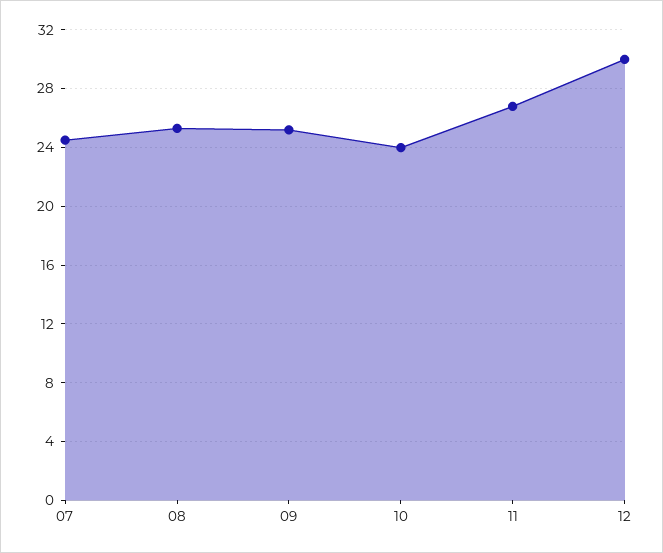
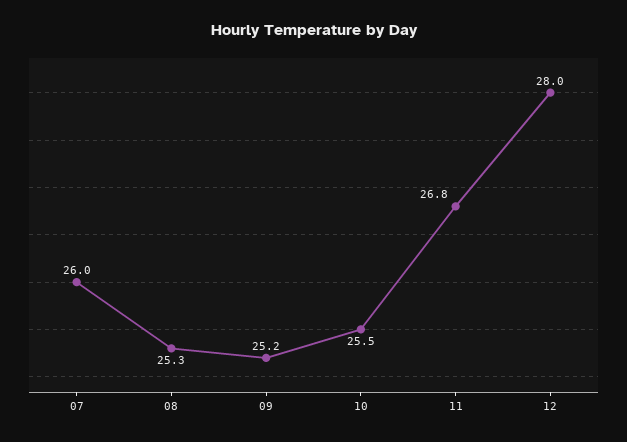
  {
-   "07": 24.5,
+   "07": 26,
    "08": 25.3,
    "09": 25.2,
-   "10": 24,
+   "10": 25.5,
    "11": 26.8,
-   "12": 30
+   "12": 28
  }

